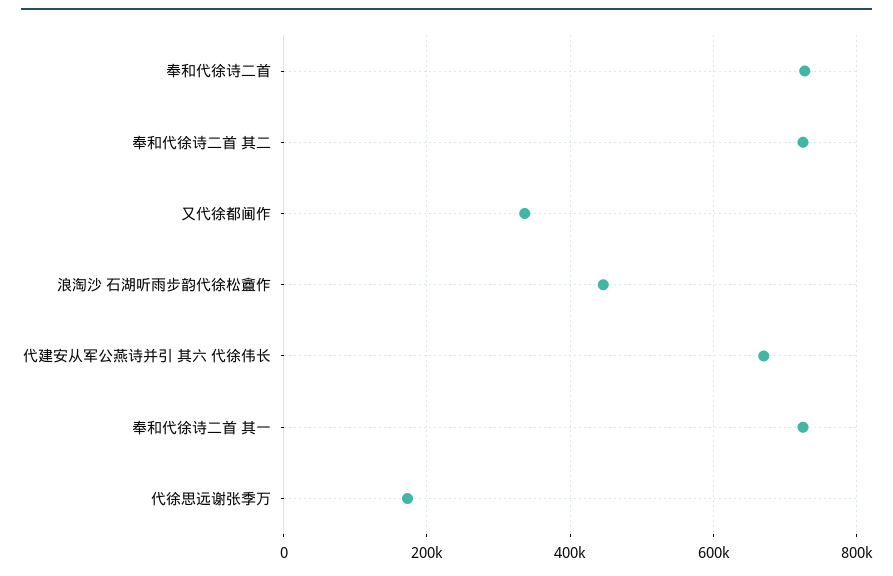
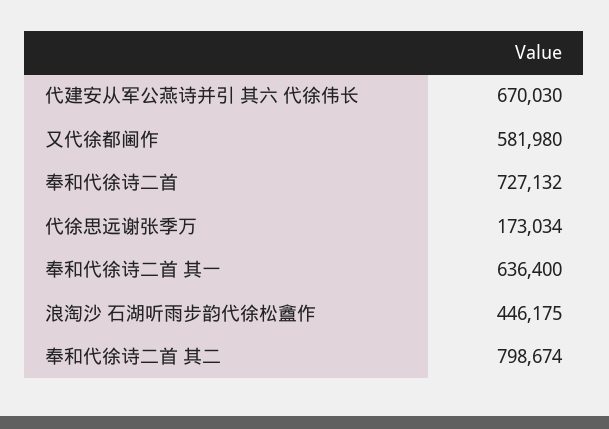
  {
    "奉和代徐诗二首": 727132,
-   "奉和代徐诗二首 其二": 720000,
+   "奉和代徐诗二首 其二": 798674,
-   "又代徐都阃作": 340000,
+   "又代徐都阃作": 581980,
    "浪淘沙 石湖听雨步韵代徐松盦作": 446175,
    "代建安从军公燕诗并引 其六 代徐伟长": 670030,
-   "奉和代徐诗二首 其一": 720000,
+   "奉和代徐诗二首 其一": 636400,
    "代徐思远谢张季万": 173034
  }

